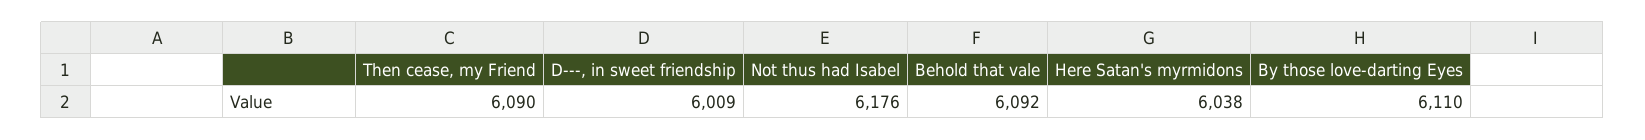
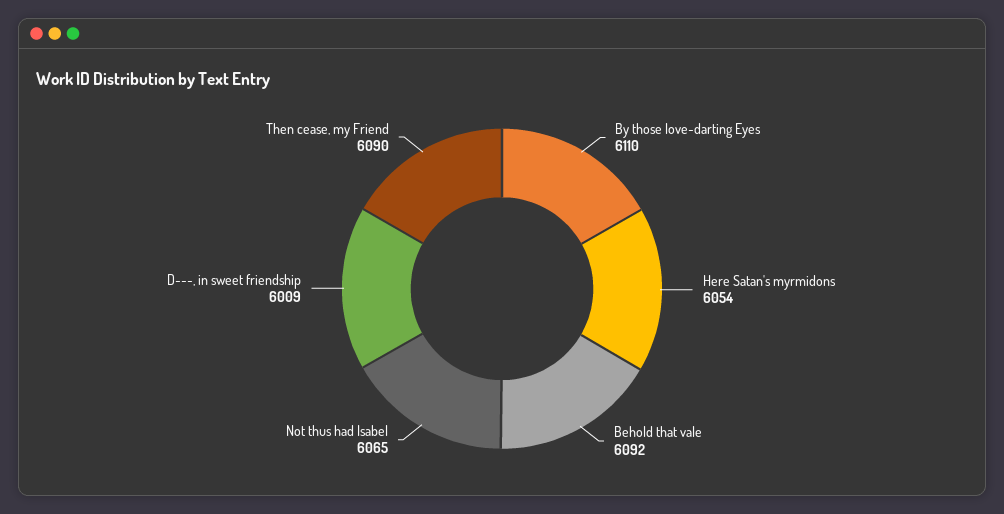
  {
    "Then cease, my Friend": 6090,
    "D---, in sweet friendship": 6009,
-   "Not thus had Isabel": 6176,
+   "Not thus had Isabel": 6065,
    "Behold that vale": 6092,
-   "Here Satan's myrmidons": 6038,
+   "Here Satan's myrmidons": 6054,
    "By those love-darting Eyes": 6110
  }

